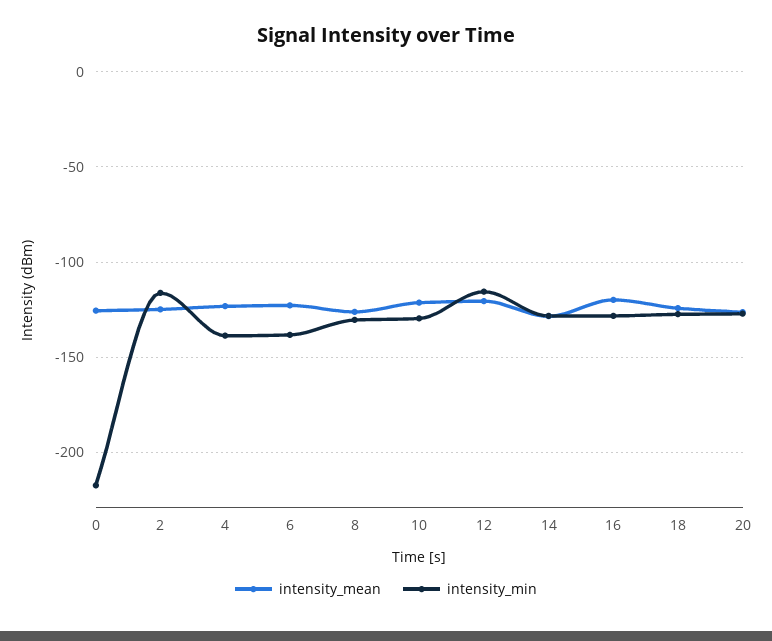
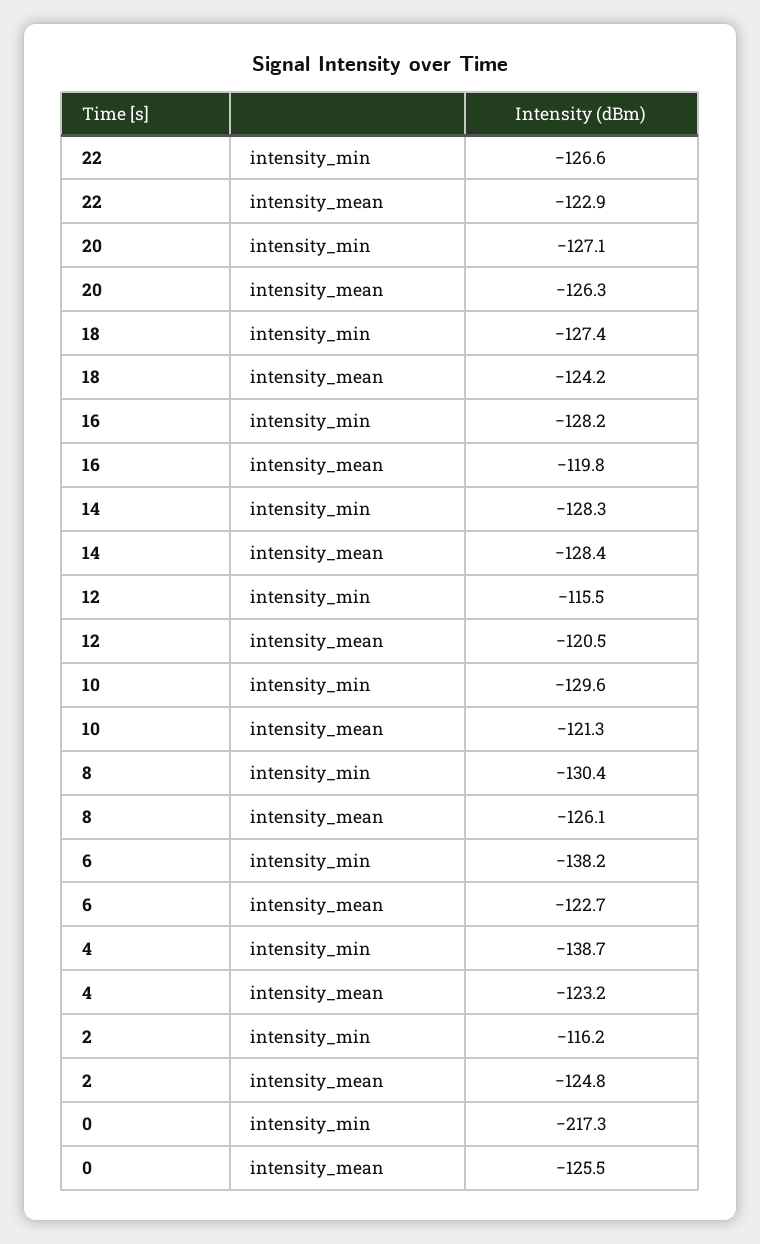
  {
    "intensity_mean": {
      "0": -125.5,
      "2": -124.8,
      "4": -123.2,
      "6": -122.7,
      "8": -126.1,
      "10": -121.3,
      "12": -120.5,
      "14": -128.4,
      "16": -119.8,
      "18": -124.2,
-     "20": -126.3
+     "20": -126.3,
+     "22": -122.9
    },
    "intensity_min": {
      "0": -217.3,
      "2": -116.2,
      "4": -138.7,
      "6": -138.2,
      "8": -130.4,
      "10": -129.6,
      "12": -115.5,
      "14": -128.3,
      "16": -128.2,
      "18": -127.4,
-     "20": -127.1
+     "20": -127.1,
+     "22": -126.6
    }
  }

